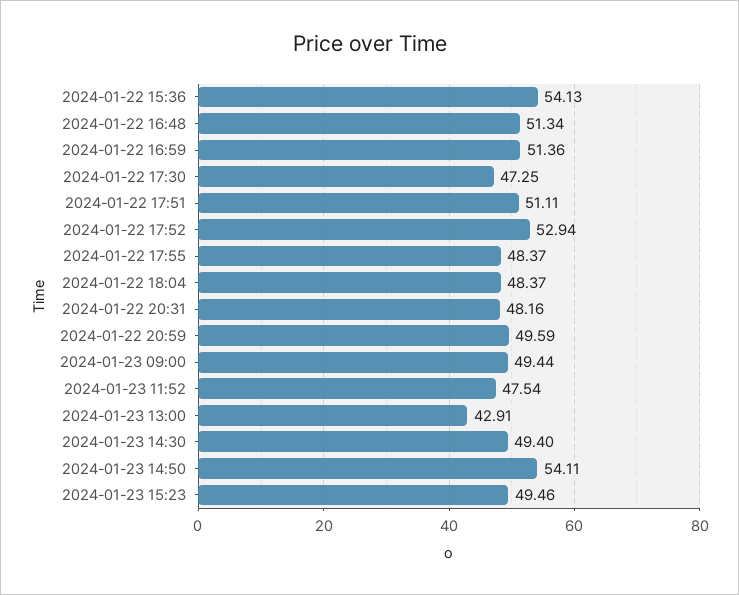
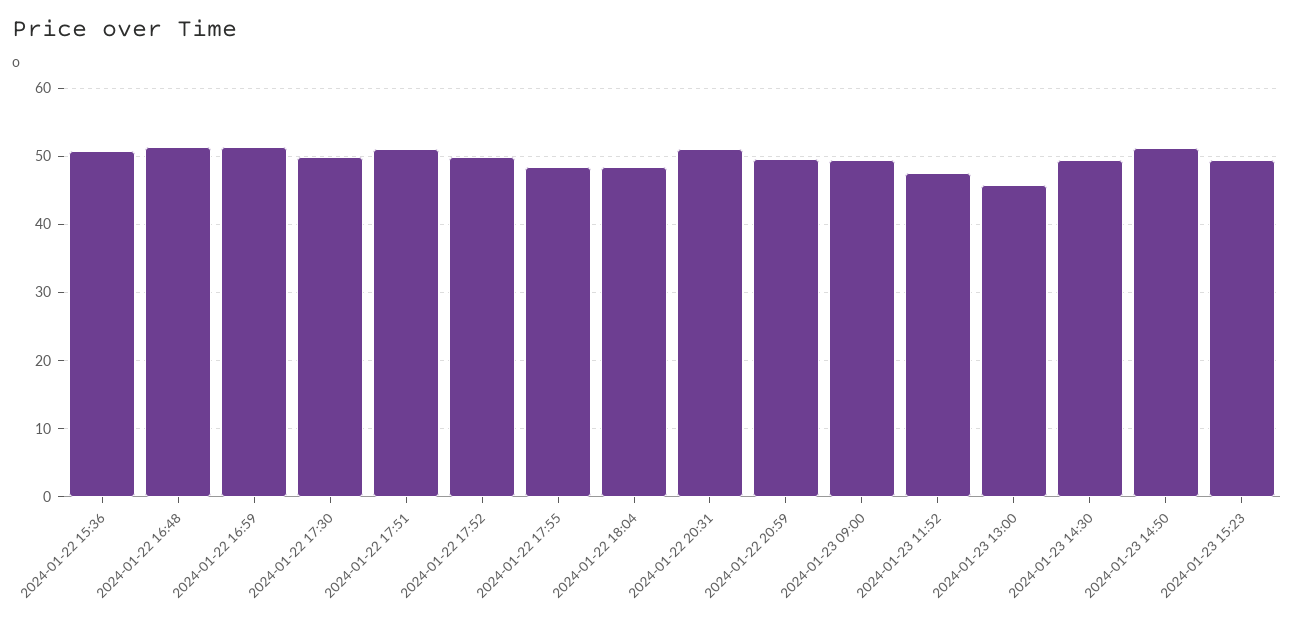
  {
-   "2024-01-22 15:36": 54.13,
+   "2024-01-22 15:36": 51,
    "2024-01-22 16:48": 51.34,
    "2024-01-22 16:59": 51.36,
-   "2024-01-22 17:30": 47.25,
+   "2024-01-22 17:30": 50,
    "2024-01-22 17:51": 51.11,
-   "2024-01-22 17:52": 52.94,
+   "2024-01-22 17:52": 50,
    "2024-01-22 17:55": 48.37,
    "2024-01-22 18:04": 48.37,
-   "2024-01-22 20:31": 48.16,
+   "2024-01-22 20:31": 51,
    "2024-01-22 20:59": 49.59,
    "2024-01-23 09:00": 49.44,
    "2024-01-23 11:52": 47.54,
-   "2024-01-23 13:00": 42.91,
+   "2024-01-23 13:00": 46,
    "2024-01-23 14:30": 49.4,
-   "2024-01-23 14:50": 54.11,
+   "2024-01-23 14:50": 51,
    "2024-01-23 15:23": 49.46
  }

